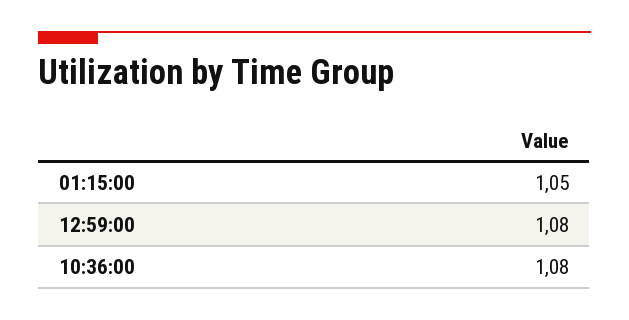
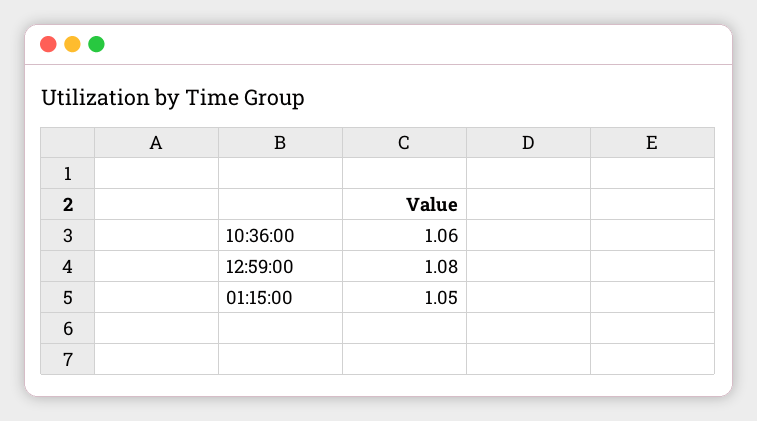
  {
    "01:15:00": 1.05,
    "12:59:00": 1.08,
-   "10:36:00": 1.08
+   "10:36:00": 1.06
  }

